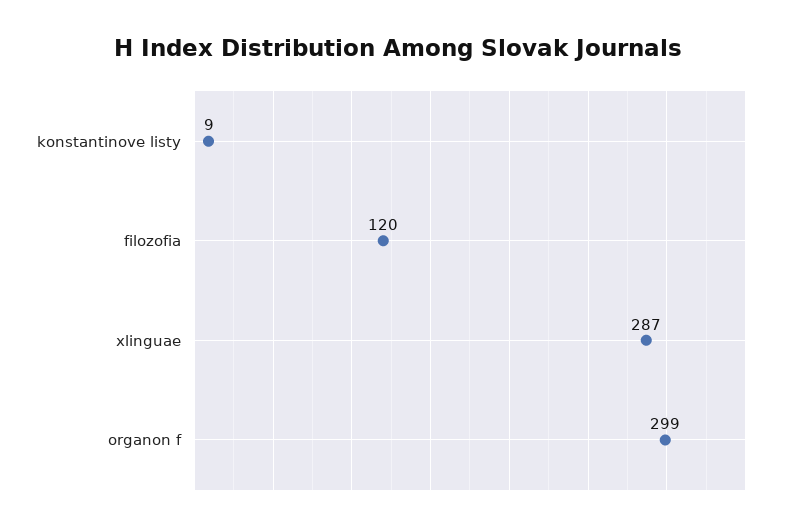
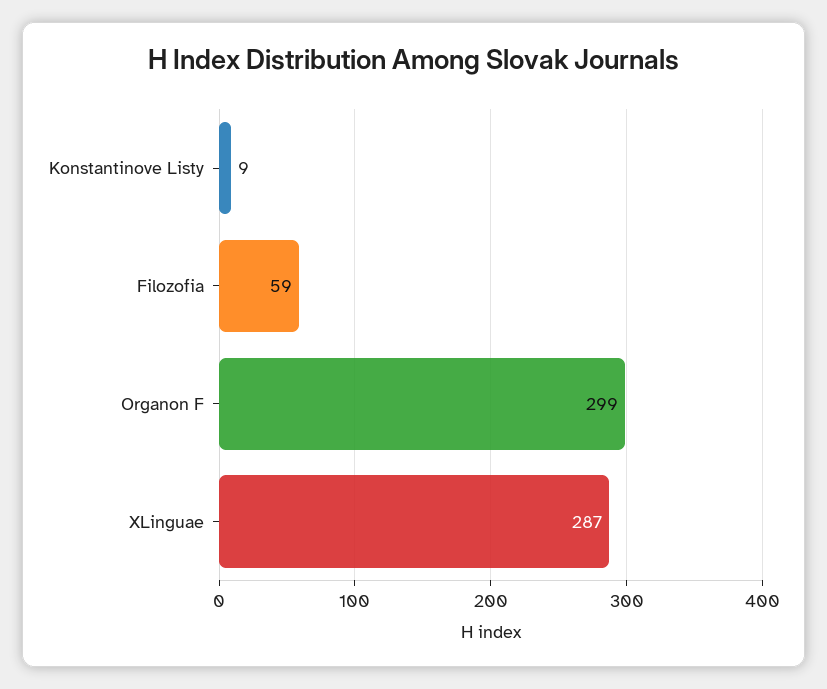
  {
    "konstantinove listy": 9,
-   "filozofia": 120,
+   "filozofia": 59,
    "xlinguae": 287,
    "organon f": 299
  }

